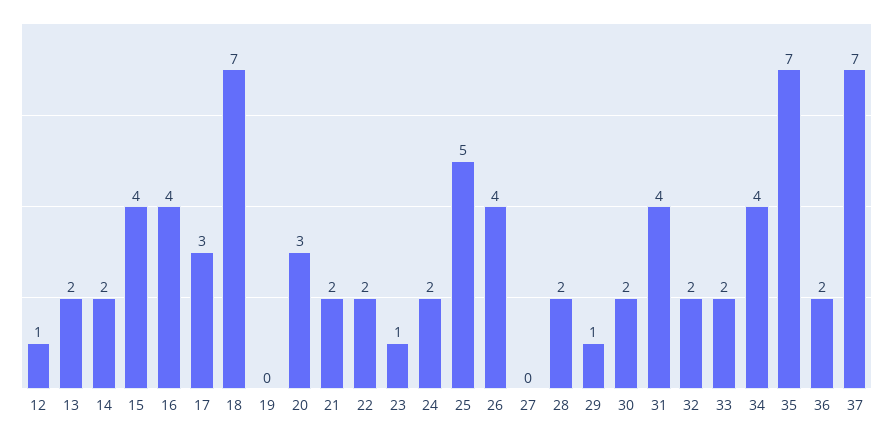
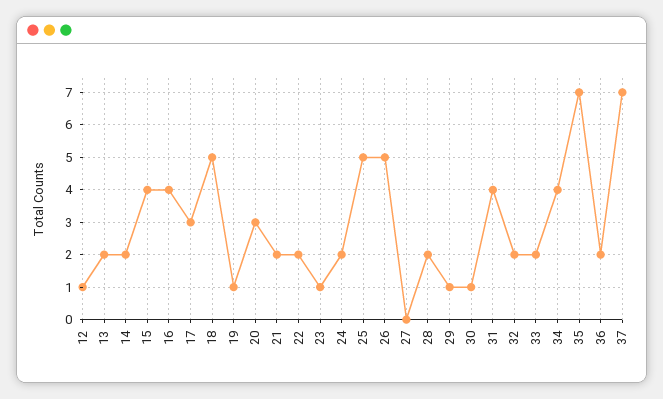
  {
    "12": 1,
    "13": 2,
    "14": 2,
    "15": 4,
    "16": 4,
    "17": 3,
-   "18": 7,
+   "18": 5,
-   "19": 0,
+   "19": 1,
    "20": 3,
    "21": 2,
    "22": 2,
    "23": 1,
    "24": 2,
    "25": 5,
-   "26": 4,
+   "26": 5,
    "27": 0,
    "28": 2,
    "29": 1,
-   "30": 2,
+   "30": 1,
    "31": 4,
    "32": 2,
    "33": 2,
    "34": 4,
    "35": 7,
    "36": 2,
    "37": 7
  }

